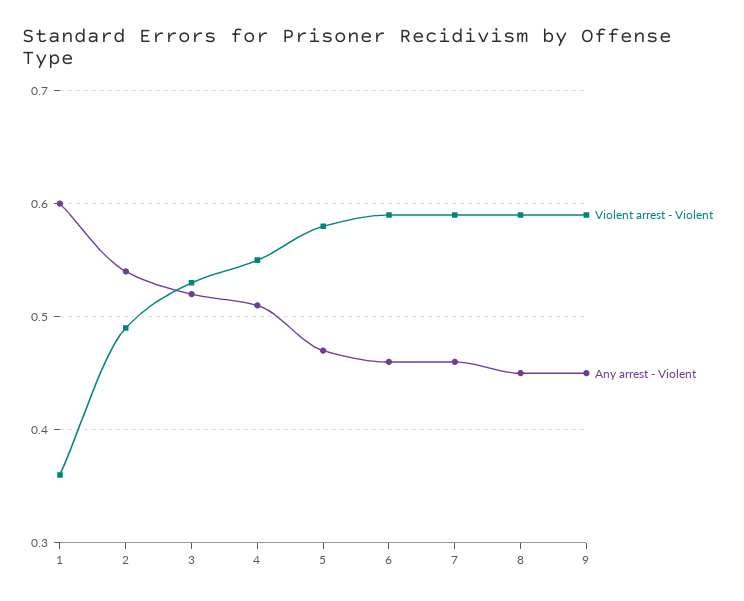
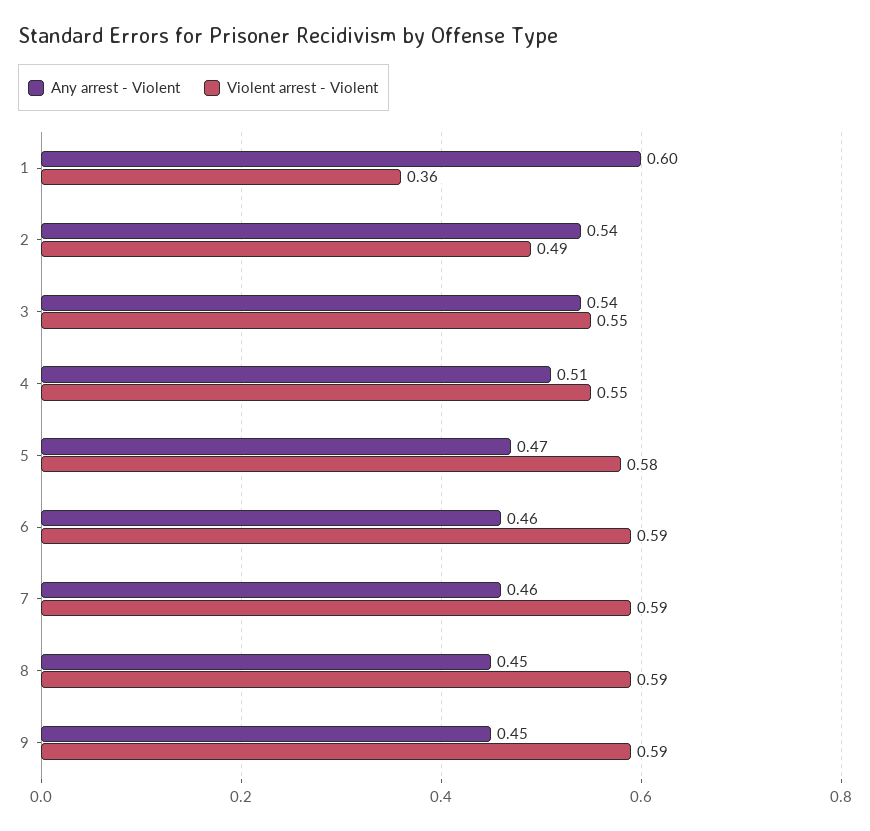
  {
    "Violent arrest - Violent": {
      "1": 0.36,
      "2": 0.49,
-     "3": 0.53,
+     "3": 0.55,
      "4": 0.55,
      "5": 0.58,
      "6": 0.59,
      "7": 0.59,
      "8": 0.59,
      "9": 0.59
    },
    "Any arrest - Violent": {
      "1": 0.6,
      "2": 0.54,
-     "3": 0.52,
+     "3": 0.54,
      "4": 0.51,
      "5": 0.47,
      "6": 0.46,
      "7": 0.46,
      "8": 0.45,
      "9": 0.45
    }
  }

